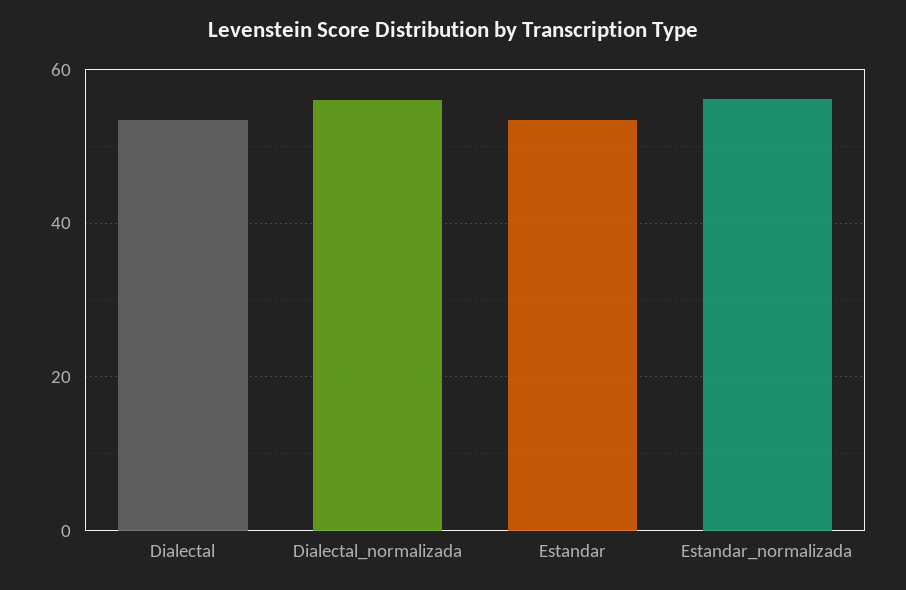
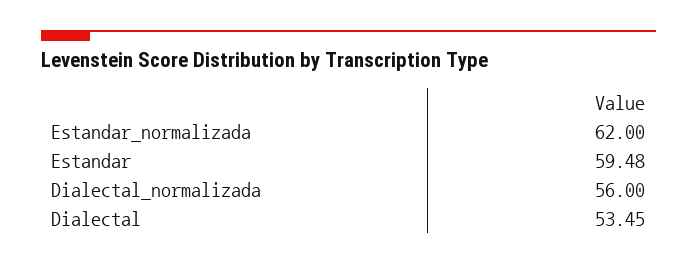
  {
    "Dialectal": 53.45,
    "Dialectal_normalizada": 56,
-   "Estandar": 54,
+   "Estandar": 59.48,
-   "Estandar_normalizada": 56
+   "Estandar_normalizada": 62
  }

